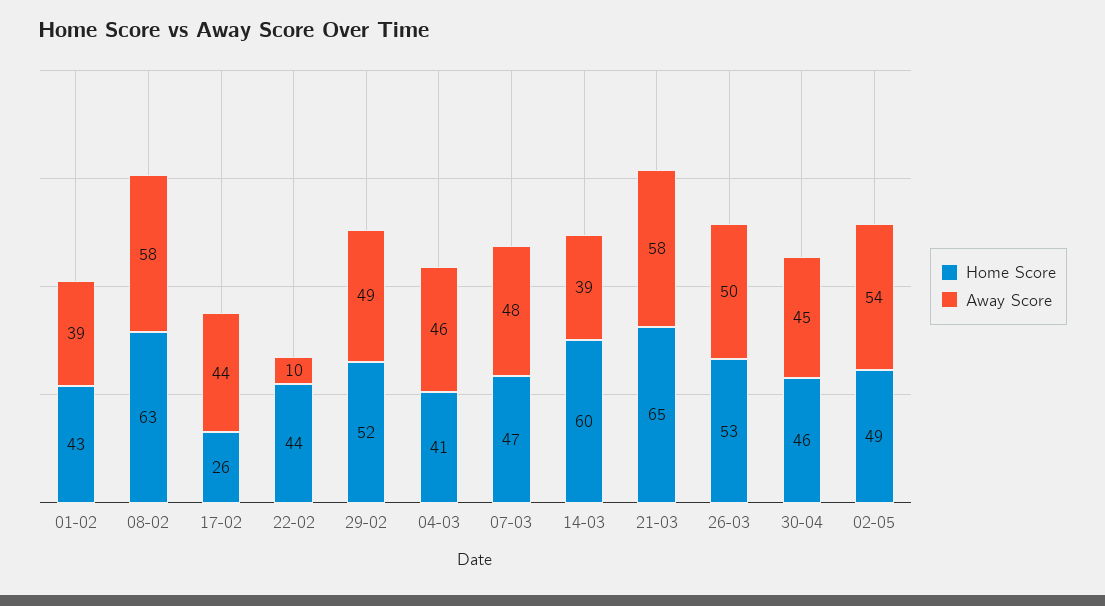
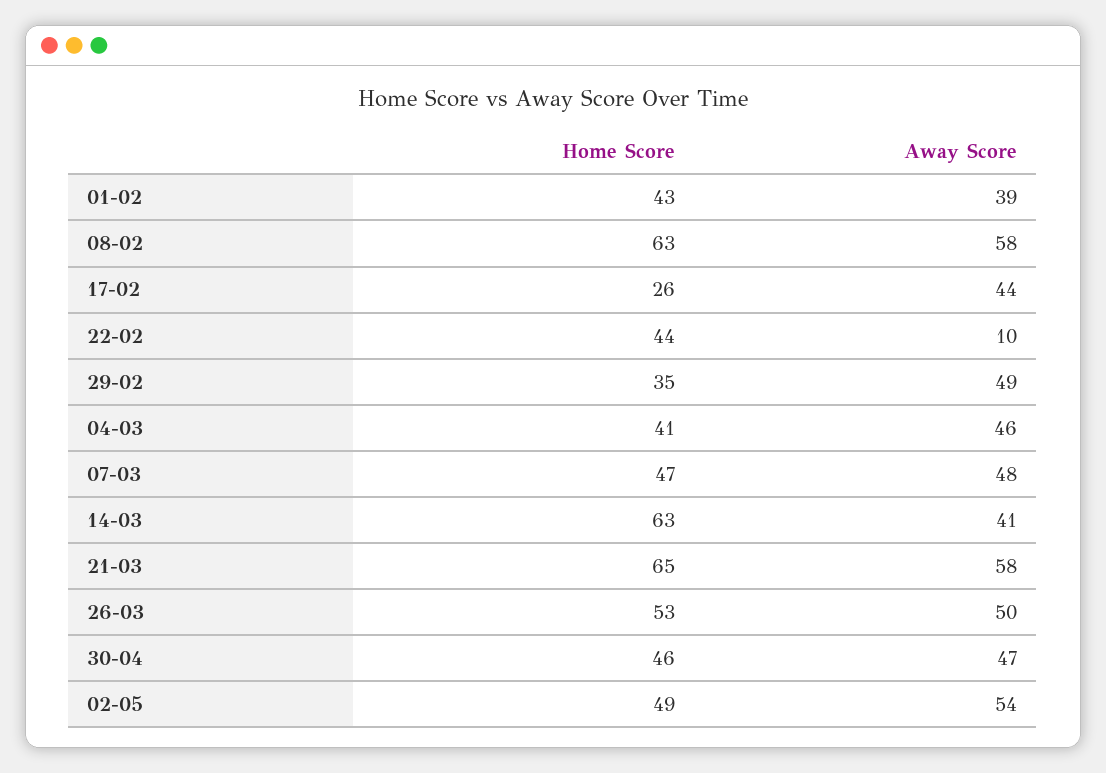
  {
    "Home Score": {
      "01-02": 43,
      "08-02": 63,
      "17-02": 26,
      "22-02": 44,
-     "29-02": 52,
+     "29-02": 35,
      "04-03": 41,
      "07-03": 47,
-     "14-03": 60,
+     "14-03": 63,
      "21-03": 65,
      "26-03": 53,
      "30-04": 46,
      "02-05": 49
    },
    "Away Score": {
      "01-02": 39,
      "08-02": 58,
      "17-02": 44,
      "22-02": 10,
      "29-02": 49,
      "04-03": 46,
      "07-03": 48,
-     "14-03": 39,
+     "14-03": 41,
      "21-03": 58,
      "26-03": 50,
-     "30-04": 45,
+     "30-04": 47,
      "02-05": 54
    }
  }

